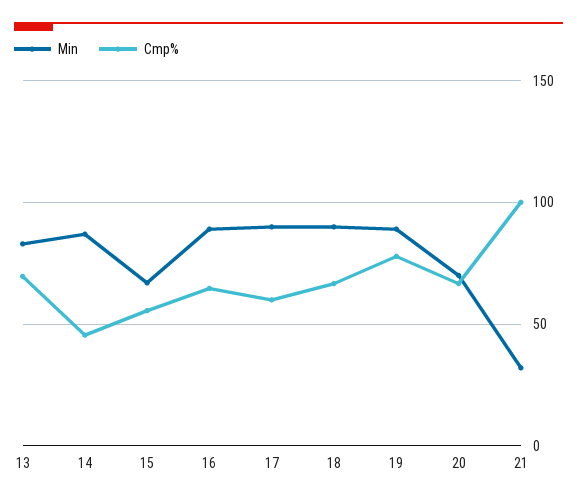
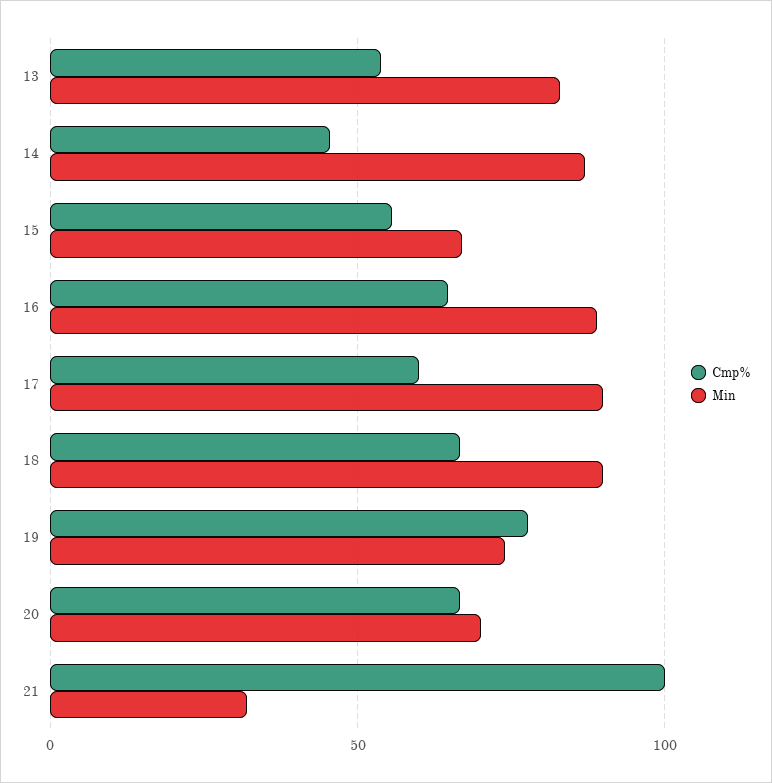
  {
    "Min": {
      "13": 85,
      "14": 85,
      "15": 65,
      "16": 90,
      "17": 90,
      "18": 90,
-     "19": 90,
+     "19": 75,
      "20": 70,
      "21": 30
    },
    "Cmp%": {
-     "13": 70,
+     "13": 55,
      "14": 45,
      "15": 55,
      "16": 65,
      "17": 60,
      "18": 65,
      "19": 80,
      "20": 65,
      "21": 100
    }
  }

